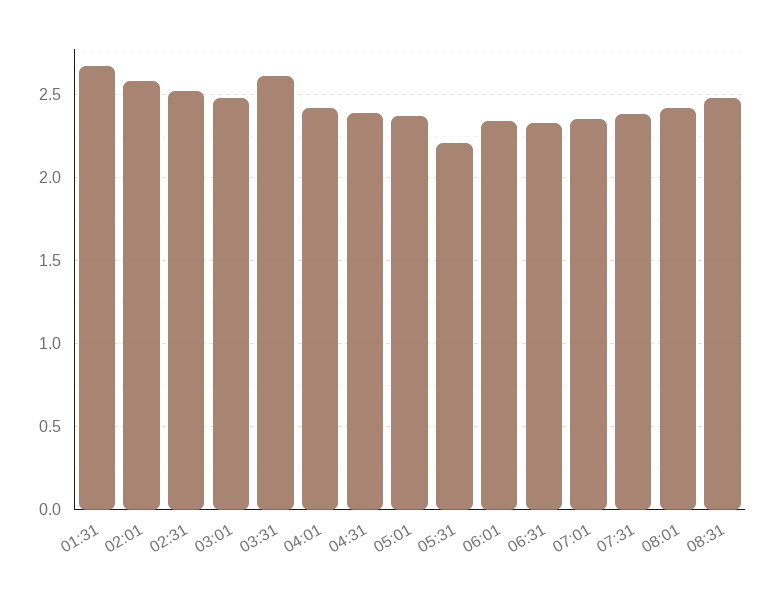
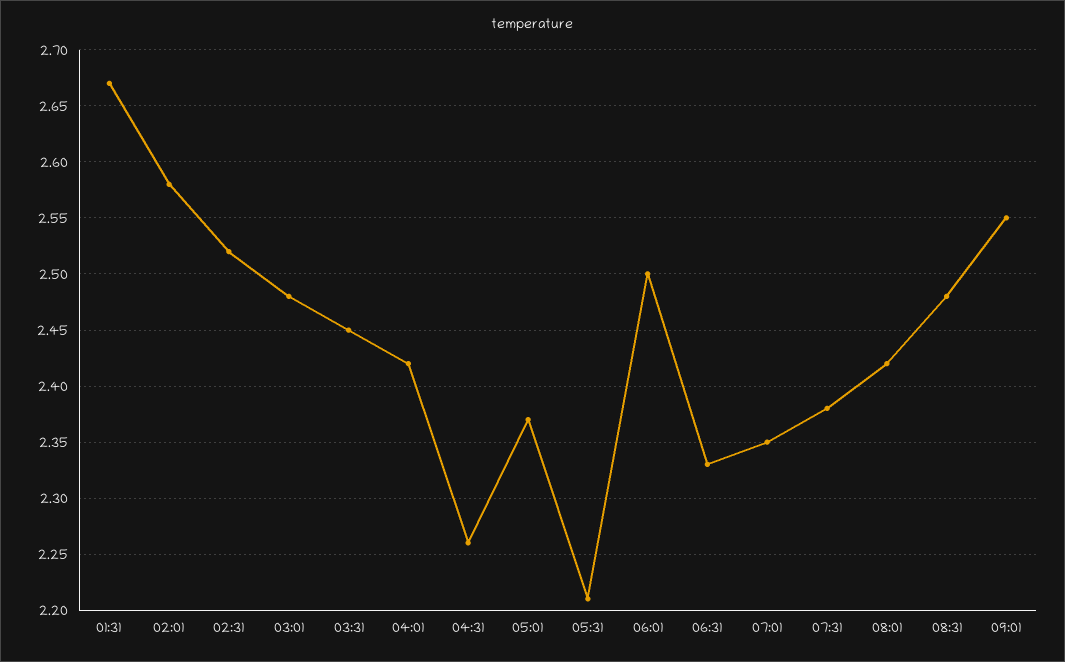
  {
    "01:31": 2.67,
    "02:01": 2.58,
    "02:31": 2.52,
    "03:01": 2.48,
-   "03:31": 2.6,
+   "03:31": 2.45,
    "04:01": 2.42,
-   "04:31": 2.4,
+   "04:31": 2.26,
    "05:01": 2.37,
    "05:31": 2.21,
-   "06:01": 2.35,
+   "06:01": 2.5,
    "06:31": 2.33,
    "07:01": 2.35,
    "07:31": 2.38,
    "08:01": 2.42,
-   "08:31": 2.48
+   "08:31": 2.48,
+   "09:01": 2.55
  }

